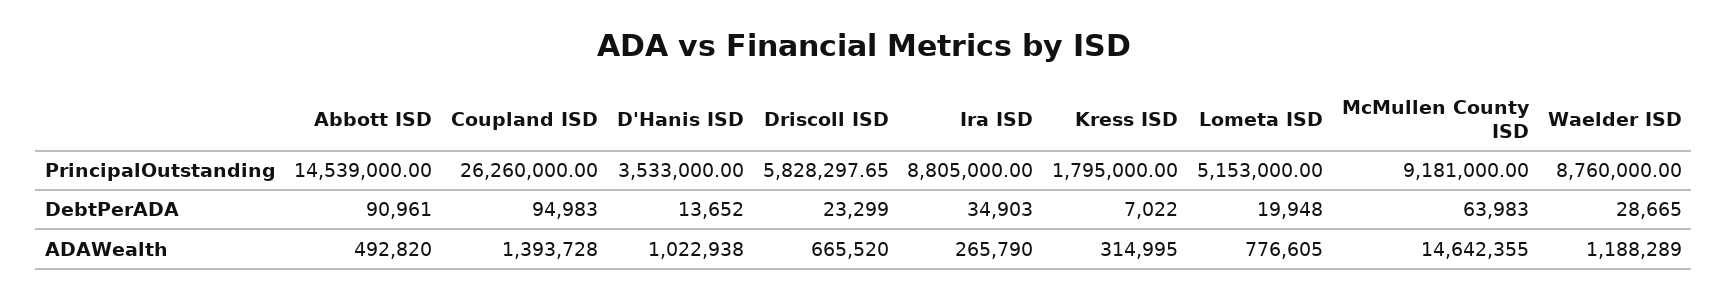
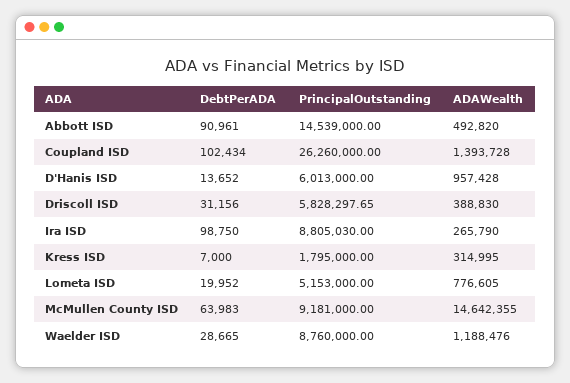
  {
    "Abbott ISD": {
      "PrincipalOutstanding": 14539000,
      "DebtPerADA": 90961,
      "ADAWealth": 492820
    },
    "Coupland ISD": {
      "PrincipalOutstanding": 26260000,
-     "DebtPerADA": 94983,
+     "DebtPerADA": 102434,
      "ADAWealth": 1393728
    },
    "D'Hanis ISD": {
-     "PrincipalOutstanding": 3533000,
+     "PrincipalOutstanding": 6013000,
      "DebtPerADA": 13652,
-     "ADAWealth": 1022938
+     "ADAWealth": 957428
    },
    "Driscoll ISD": {
      "PrincipalOutstanding": 5828297.65,
-     "DebtPerADA": 23299,
+     "DebtPerADA": 31156,
-     "ADAWealth": 665520
+     "ADAWealth": 388830
    },
    "Ira ISD": {
-     "PrincipalOutstanding": 8805000,
+     "PrincipalOutstanding": 8805030,
-     "DebtPerADA": 34903,
+     "DebtPerADA": 98750,
      "ADAWealth": 265790
    },
    "Kress ISD": {
      "PrincipalOutstanding": 1795000,
-     "DebtPerADA": 7022,
+     "DebtPerADA": 7000,
      "ADAWealth": 314995
    },
    "Lometa ISD": {
      "PrincipalOutstanding": 5153000,
-     "DebtPerADA": 19948,
+     "DebtPerADA": 19952,
      "ADAWealth": 776605
    },
    "McMullen County ISD": {
      "PrincipalOutstanding": 9181000,
      "DebtPerADA": 63983,
      "ADAWealth": 14642355
    },
    "Waelder ISD": {
      "PrincipalOutstanding": 8760000,
      "DebtPerADA": 28665,
-     "ADAWealth": 1188289
+     "ADAWealth": 1188476
    }
  }

